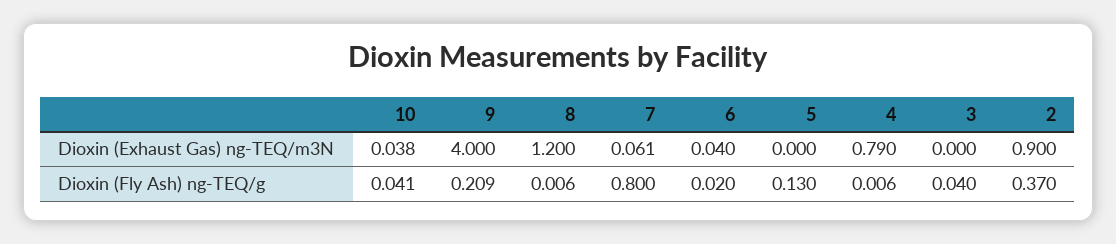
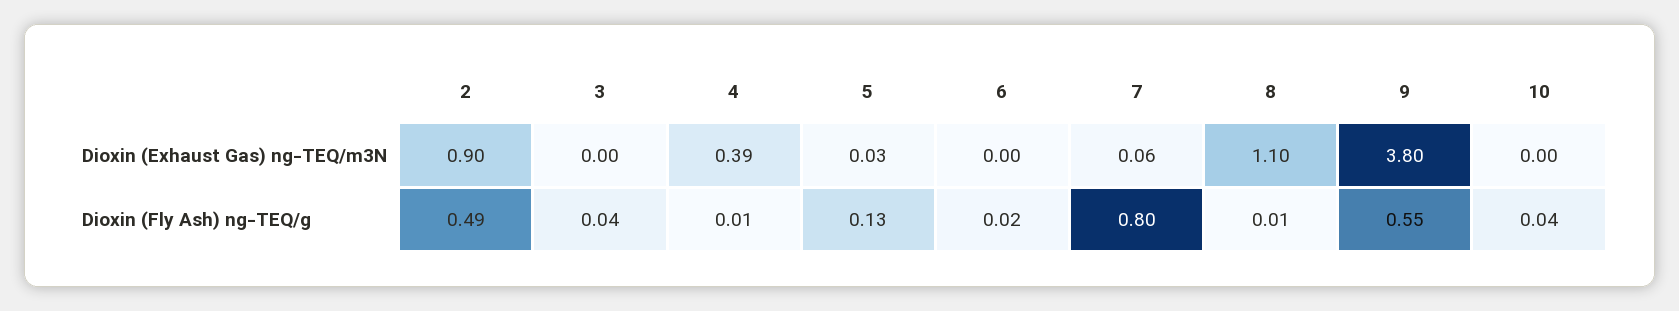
  {
    "10": {
-     "Dioxin (Exhaust Gas) ng-TEQ/m3N": 0.038,
+     "Dioxin (Exhaust Gas) ng-TEQ/m3N": 0,
      "Dioxin (Fly Ash) ng-TEQ/g": 0.041
    },
    "9": {
-     "Dioxin (Exhaust Gas) ng-TEQ/m3N": 4,
+     "Dioxin (Exhaust Gas) ng-TEQ/m3N": 3.8,
-     "Dioxin (Fly Ash) ng-TEQ/g": 0.209
+     "Dioxin (Fly Ash) ng-TEQ/g": 0.55
    },
    "8": {
-     "Dioxin (Exhaust Gas) ng-TEQ/m3N": 1.2,
+     "Dioxin (Exhaust Gas) ng-TEQ/m3N": 1.1,
      "Dioxin (Fly Ash) ng-TEQ/g": 0.006
    },
    "7": {
      "Dioxin (Exhaust Gas) ng-TEQ/m3N": 0.061,
      "Dioxin (Fly Ash) ng-TEQ/g": 0.8
    },
    "6": {
-     "Dioxin (Exhaust Gas) ng-TEQ/m3N": 0.04,
+     "Dioxin (Exhaust Gas) ng-TEQ/m3N": 0,
      "Dioxin (Fly Ash) ng-TEQ/g": 0.02
    },
    "5": {
-     "Dioxin (Exhaust Gas) ng-TEQ/m3N": 0,
+     "Dioxin (Exhaust Gas) ng-TEQ/m3N": 0.03,
      "Dioxin (Fly Ash) ng-TEQ/g": 0.13
    },
    "4": {
-     "Dioxin (Exhaust Gas) ng-TEQ/m3N": 0.79,
+     "Dioxin (Exhaust Gas) ng-TEQ/m3N": 0.39,
      "Dioxin (Fly Ash) ng-TEQ/g": 0.006
    },
    "3": {
      "Dioxin (Exhaust Gas) ng-TEQ/m3N": 0,
      "Dioxin (Fly Ash) ng-TEQ/g": 0.04
    },
    "2": {
      "Dioxin (Exhaust Gas) ng-TEQ/m3N": 0.9,
-     "Dioxin (Fly Ash) ng-TEQ/g": 0.37
+     "Dioxin (Fly Ash) ng-TEQ/g": 0.49
    }
  }

